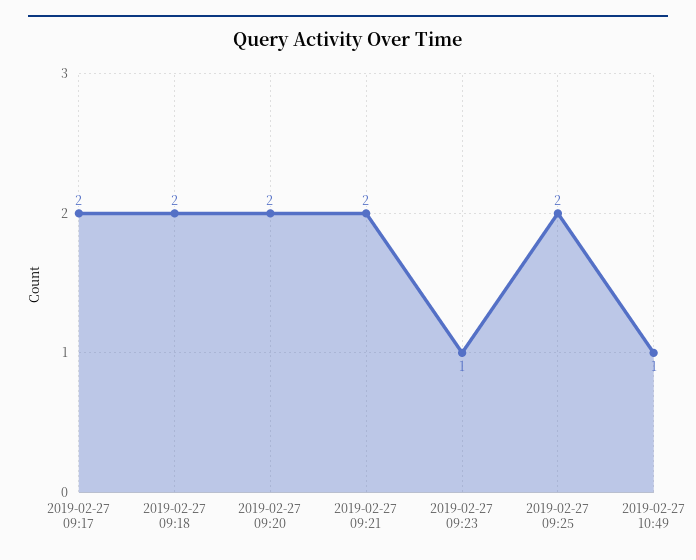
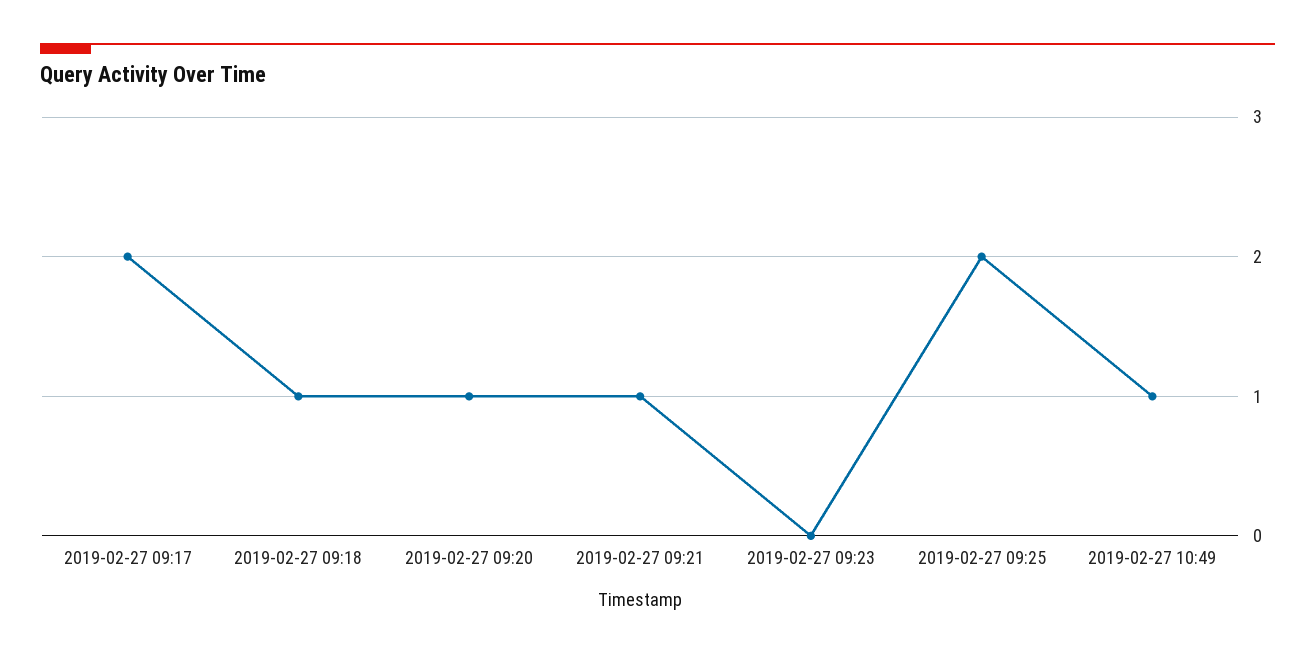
  {
    "2019-02-27 09:17": 2,
-   "2019-02-27 09:18": 2,
+   "2019-02-27 09:18": 1,
-   "2019-02-27 09:20": 2,
+   "2019-02-27 09:20": 1,
-   "2019-02-27 09:21": 2,
+   "2019-02-27 09:21": 1,
-   "2019-02-27 09:23": 1,
+   "2019-02-27 09:23": 0,
    "2019-02-27 09:25": 2,
    "2019-02-27 10:49": 1
  }

